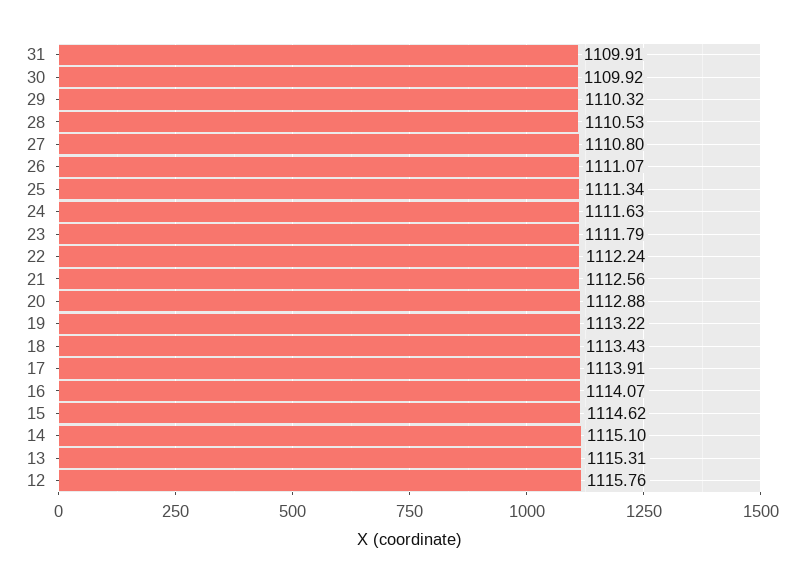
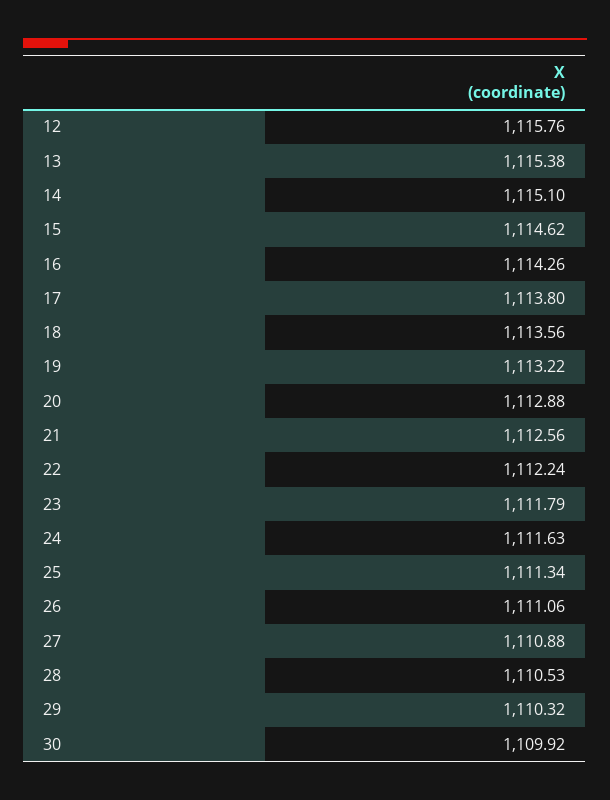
  {
-   "31": 1109.91,
    "30": 1109.92,
    "29": 1110.32,
    "28": 1110.53,
-   "27": 1110.8,
+   "27": 1110.88,
-   "26": 1111.07,
+   "26": 1111.06,
    "25": 1111.34,
    "24": 1111.63,
    "23": 1111.79,
    "22": 1112.24,
    "21": 1112.56,
    "20": 1112.88,
    "19": 1113.22,
-   "18": 1113.43,
+   "18": 1113.56,
-   "17": 1113.91,
+   "17": 1113.8,
-   "16": 1114.07,
+   "16": 1114.26,
    "15": 1114.62,
    "14": 1115.1,
-   "13": 1115.31,
+   "13": 1115.38,
    "12": 1115.76
  }

